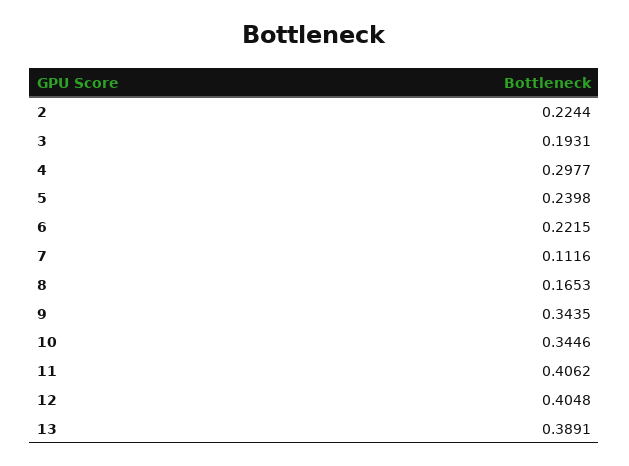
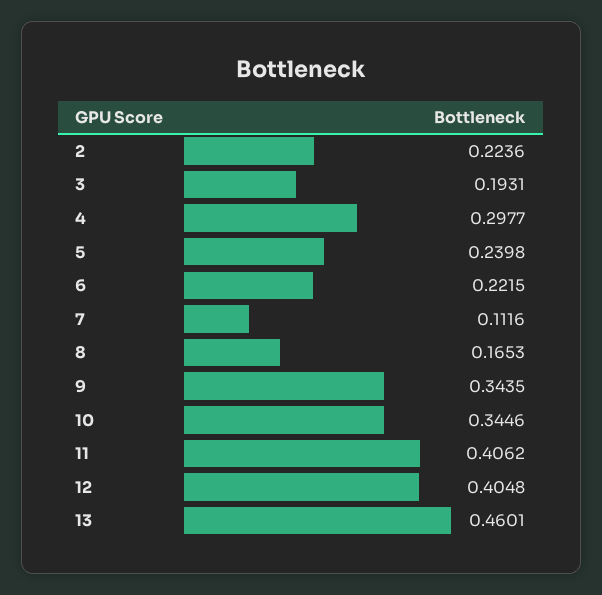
  {
-   "2": 0.2244,
+   "2": 0.2236,
    "3": 0.1931,
    "4": 0.2977,
    "5": 0.2398,
    "6": 0.2215,
    "7": 0.1116,
    "8": 0.1653,
    "9": 0.3435,
    "10": 0.3446,
    "11": 0.4062,
    "12": 0.4048,
-   "13": 0.3891
+   "13": 0.4601
  }

